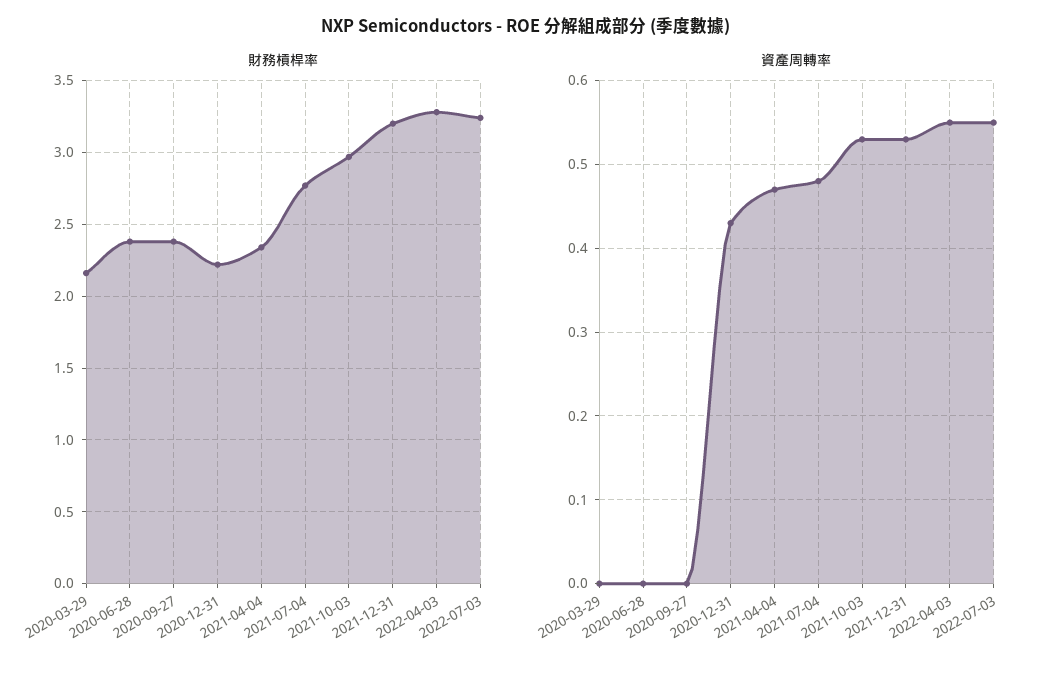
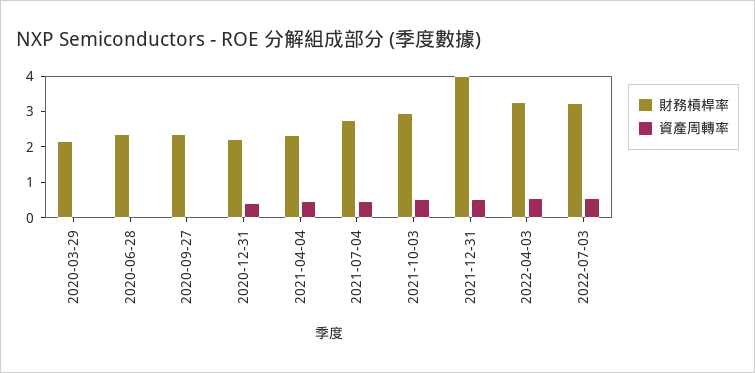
  {
    "財務槓桿率": {
      "2020-03-29": 2.15,
      "2020-06-28": 2.4,
      "2020-09-27": 2.4,
      "2020-12-31": 2.2,
      "2021-04-04": 2.35,
      "2021-07-04": 2.75,
      "2021-10-03": 2.95,
-     "2021-12-31": 3.2,
+     "2021-12-31": 4,
      "2022-04-03": 3.3,
      "2022-07-03": 3.25
    },
    "資產周轉率": {
      "2020-03-29": 0,
      "2020-06-28": 0,
      "2020-09-27": 0,
      "2020-12-31": 0.43,
      "2021-04-04": 0.47,
      "2021-07-04": 0.48,
      "2021-10-03": 0.53,
      "2021-12-31": 0.53,
      "2022-04-03": 0.55,
      "2022-07-03": 0.55
    }
  }

